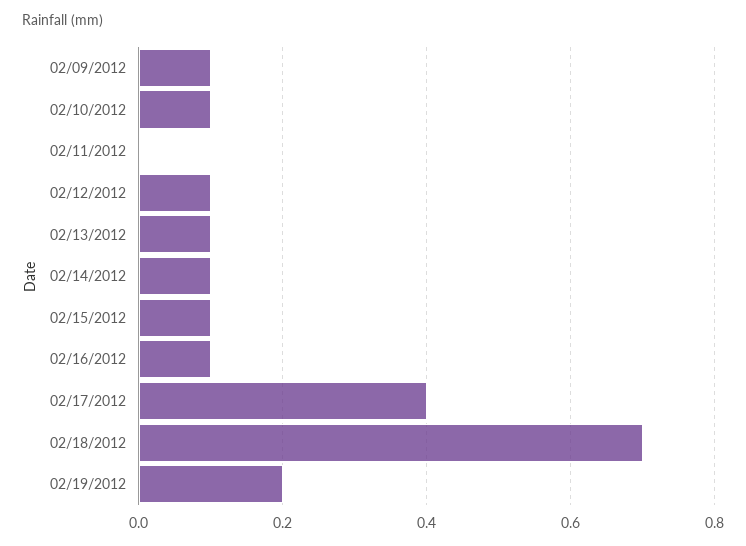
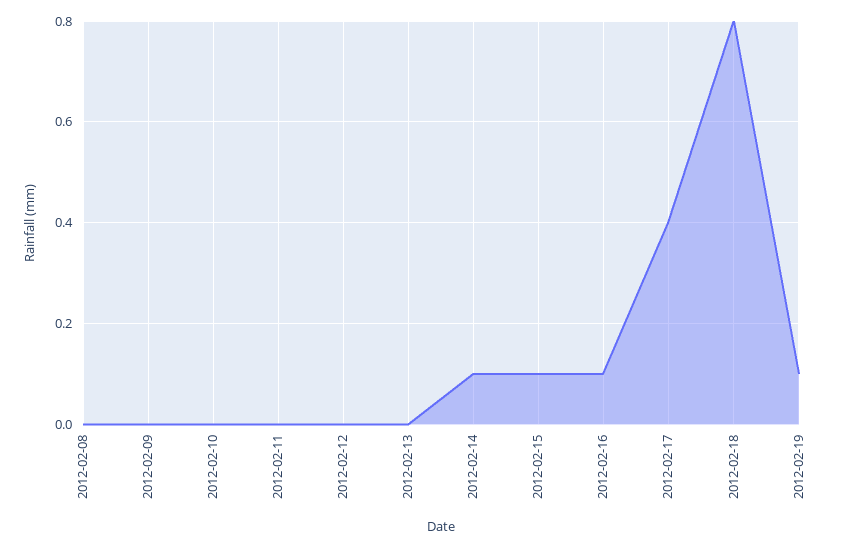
  {
-   "02/09/2012": 0.1,
+   "02/09/2012": 0,
-   "02/10/2012": 0.1,
+   "02/10/2012": 0,
    "02/11/2012": 0,
-   "02/12/2012": 0.1,
+   "02/12/2012": 0,
-   "02/13/2012": 0.1,
+   "02/13/2012": 0,
    "02/14/2012": 0.1,
    "02/15/2012": 0.1,
    "02/16/2012": 0.1,
    "02/17/2012": 0.4,
-   "02/18/2012": 0.7,
+   "02/18/2012": 0.8,
-   "02/19/2012": 0.2
+   "02/19/2012": 0.1,
+   "2012-02-08": 0
  }

